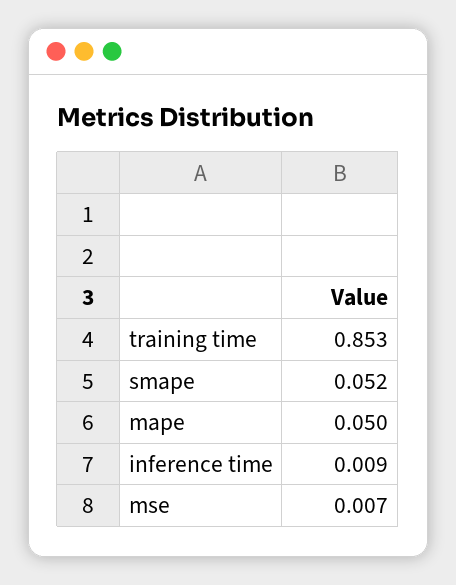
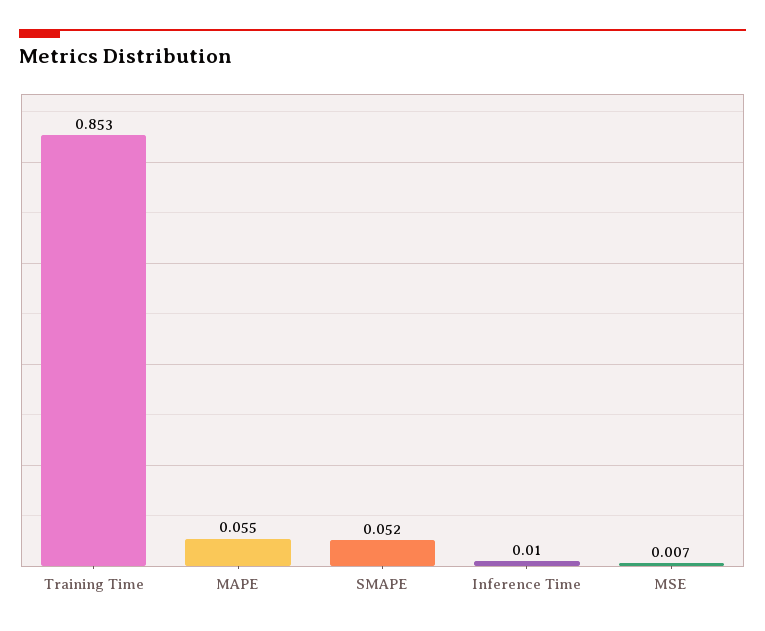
  {
    "training time": 0.853,
    "smape": 0.052,
-   "mape": 0.05,
+   "mape": 0.055,
-   "inference time": 0.009,
+   "inference time": 0.01,
    "mse": 0.007
  }

